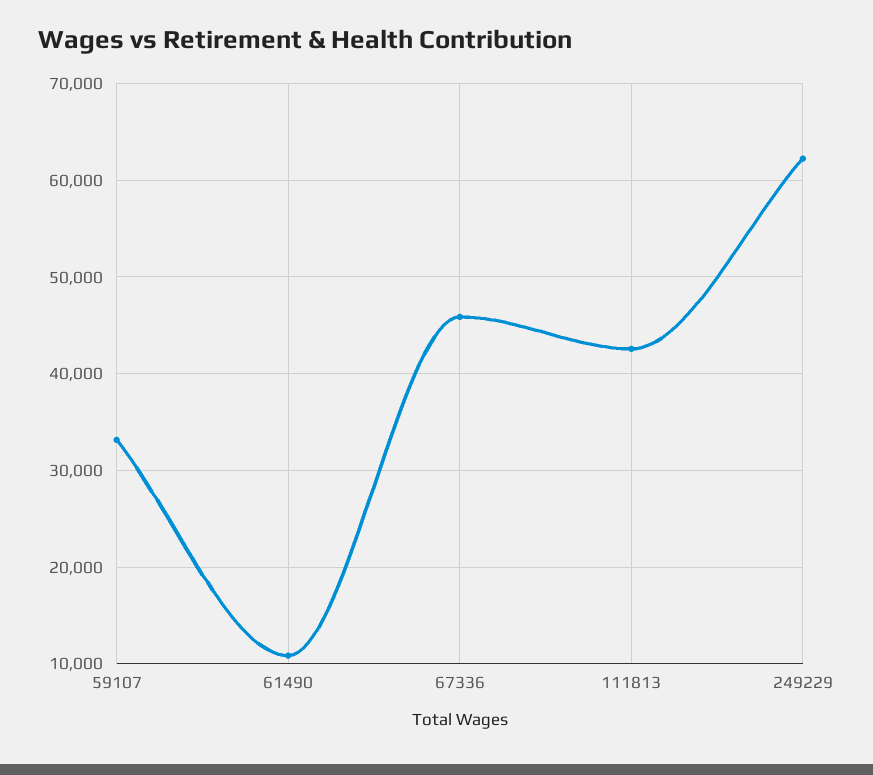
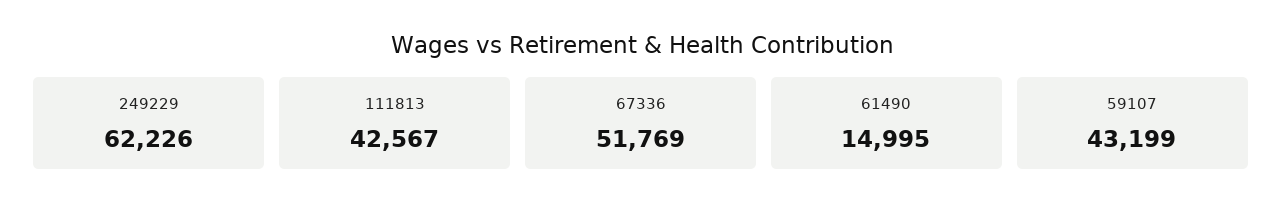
  {
-   "59107": 33000,
+   "59107": 43199,
-   "61490": 11000,
+   "61490": 14995,
-   "67336": 46000,
+   "67336": 51769,
    "111813": 42567,
    "249229": 62226
  }

